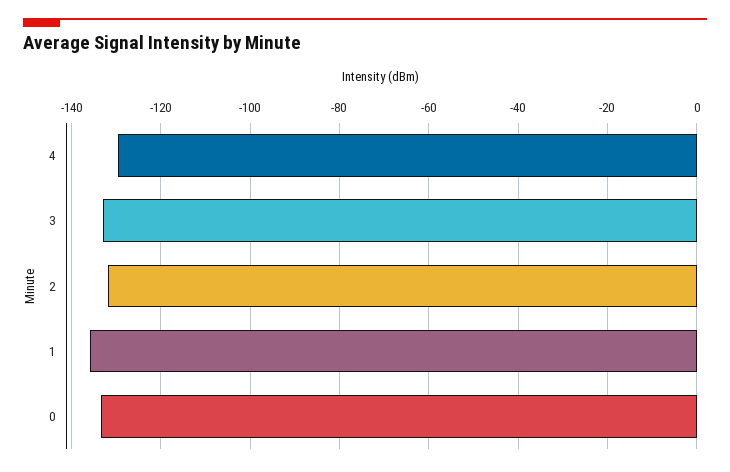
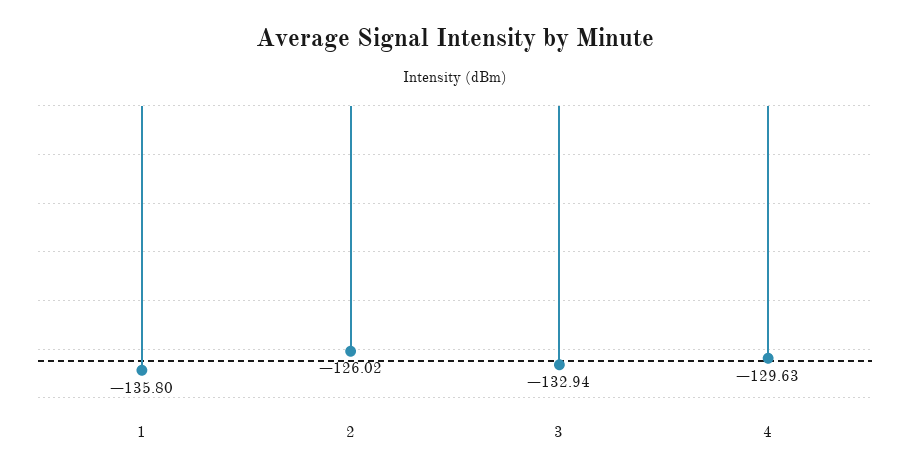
  {
    "4": -129.63,
    "3": -132.94,
-   "2": -132,
+   "2": -126.02,
-   "1": -135.8,
+   "1": -135.8
-   "0": -134
  }

